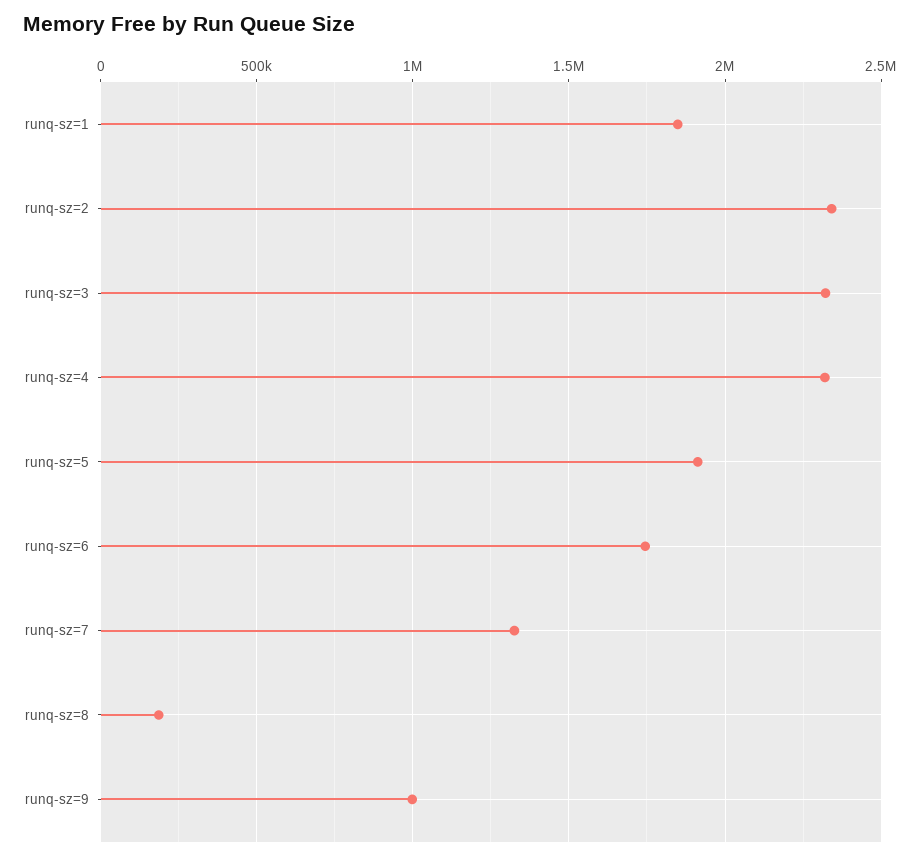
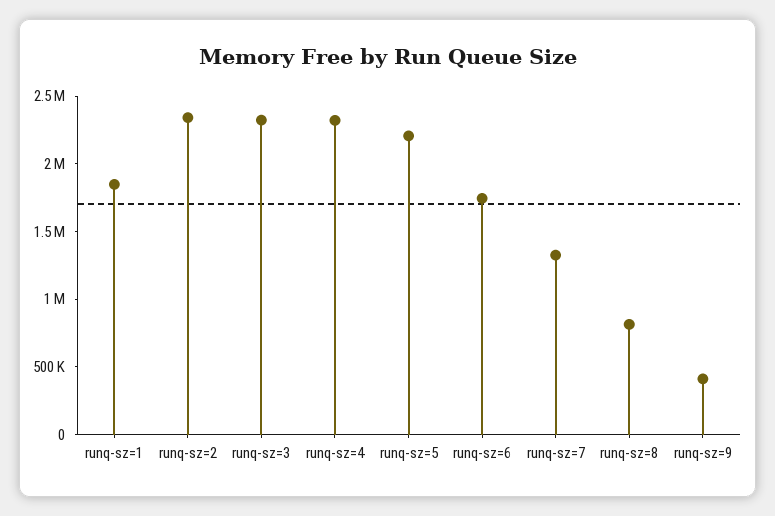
  {
    "runq-sz=1": 1850000,
    "runq-sz=2": 2350000,
    "runq-sz=3": 2300000,
    "runq-sz=4": 2300000,
-   "runq-sz=5": 1900000,
+   "runq-sz=5": 2200000,
    "runq-sz=6": 1750000,
    "runq-sz=7": 1350000,
-   "runq-sz=8": 200000,
+   "runq-sz=8": 800000,
-   "runq-sz=9": 1000000
+   "runq-sz=9": 400000
  }

